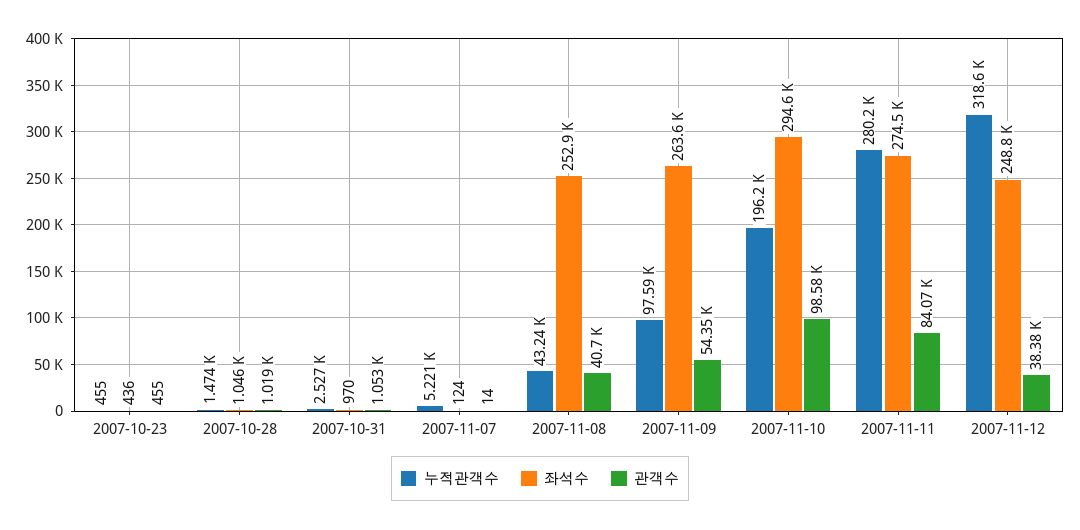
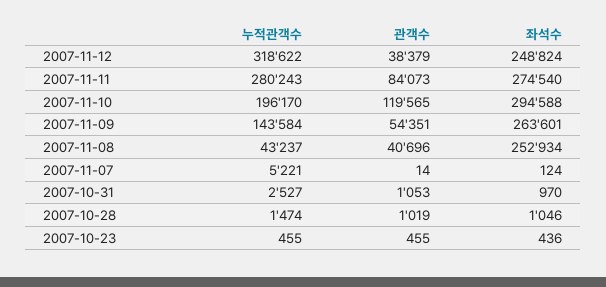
  {
    "누적관객수": {
      "2007-10-23": 455,
      "2007-10-28": 1474,
      "2007-10-31": 2527,
      "2007-11-07": 5221,
      "2007-11-08": 43237,
-     "2007-11-09": 97590,
+     "2007-11-09": 143584,
      "2007-11-10": 196170,
      "2007-11-11": 280243,
      "2007-11-12": 318622
    },
    "좌석수": {
      "2007-10-23": 436,
      "2007-10-28": 1046,
      "2007-10-31": 970,
      "2007-11-07": 124,
      "2007-11-08": 252934,
      "2007-11-09": 263601,
      "2007-11-10": 294588,
      "2007-11-11": 274540,
      "2007-11-12": 248824
    },
    "관객수": {
      "2007-10-23": 455,
      "2007-10-28": 1019,
      "2007-10-31": 1053,
      "2007-11-07": 14,
      "2007-11-08": 40696,
      "2007-11-09": 54351,
-     "2007-11-10": 98580,
+     "2007-11-10": 119565,
      "2007-11-11": 84073,
      "2007-11-12": 38379
    }
  }

